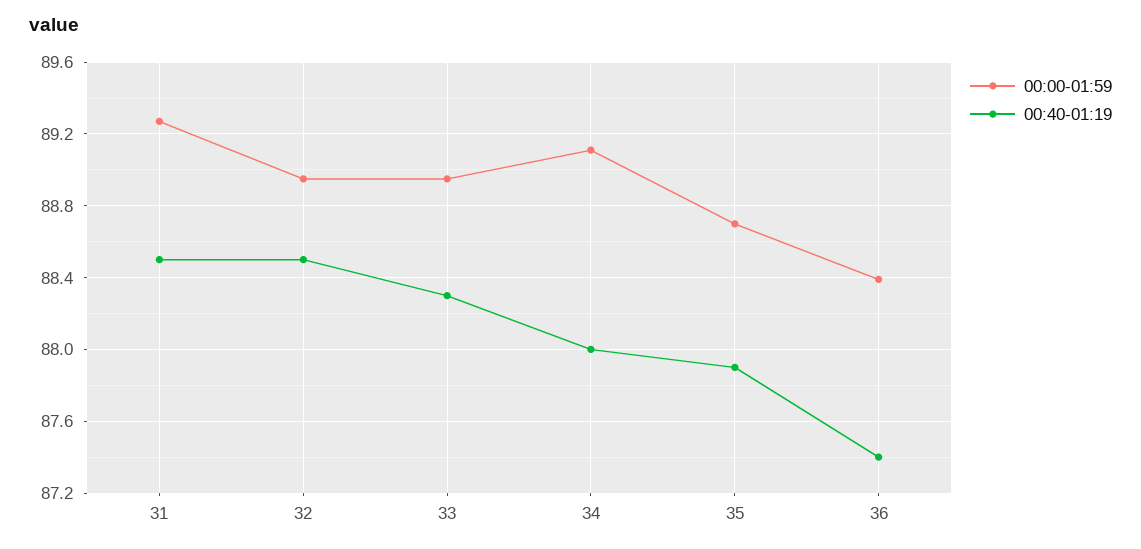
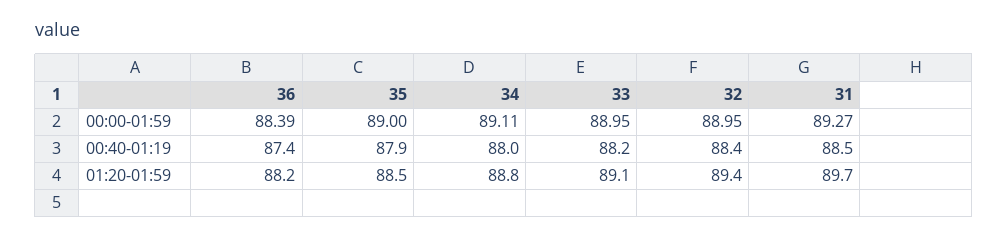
  {
    "00:00-01:59": {
      "31": 89.27,
      "32": 88.95,
      "33": 88.95,
      "34": 89.11,
-     "35": 88.7,
+     "35": 89,
      "36": 88.39
    },
    "00:40-01:19": {
      "31": 88.5,
-     "32": 88.5,
+     "32": 88.4,
-     "33": 88.3,
+     "33": 88.2,
      "34": 88,
      "35": 87.9,
      "36": 87.4
-   }
+   },
+   "01:20-01:59": {
+     "36": 88.2,
+     "35": 88.5,
+     "34": 88.8,
+     "33": 89.1,
+     "32": 89.4,
+     "31": 89.7
+   }
  }

